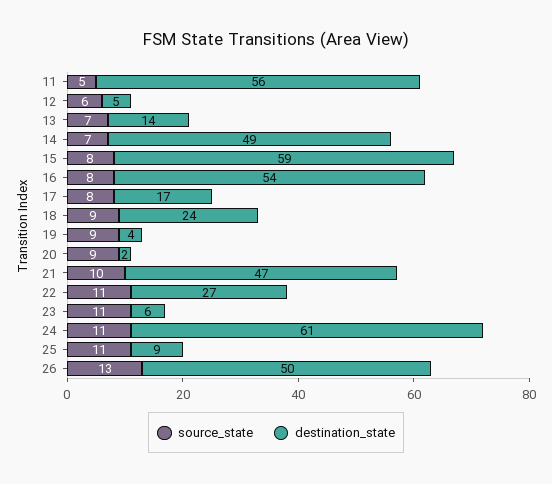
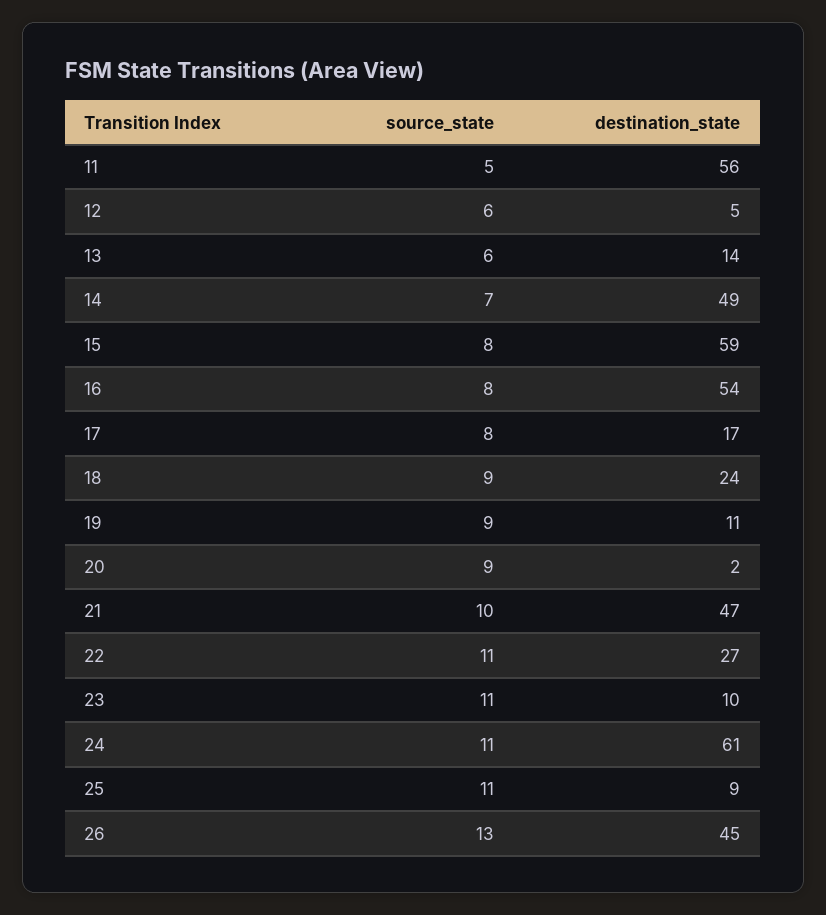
  {
    "source_state": {
      "11": 5,
      "12": 6,
-     "13": 7,
+     "13": 6,
      "14": 7,
      "15": 8,
      "16": 8,
      "17": 8,
      "18": 9,
      "19": 9,
      "20": 9,
      "21": 10,
      "22": 11,
      "23": 11,
      "24": 11,
      "25": 11,
      "26": 13
    },
    "destination_state": {
      "11": 56,
      "12": 5,
      "13": 14,
      "14": 49,
      "15": 59,
      "16": 54,
      "17": 17,
      "18": 24,
-     "19": 4,
+     "19": 11,
      "20": 2,
      "21": 47,
      "22": 27,
-     "23": 6,
+     "23": 10,
      "24": 61,
      "25": 9,
-     "26": 50
+     "26": 45
    }
  }

